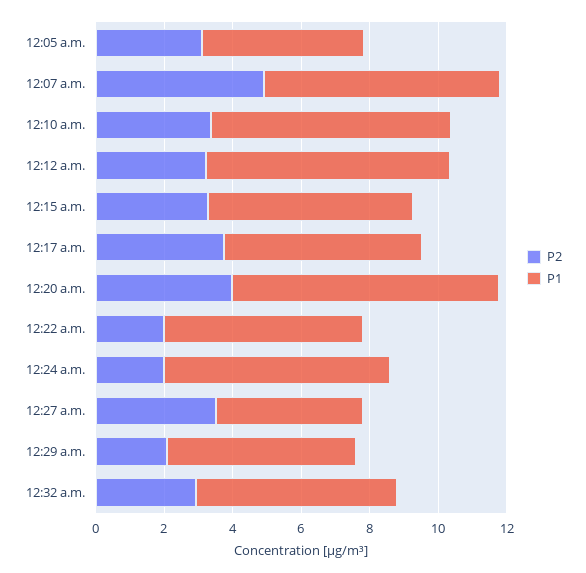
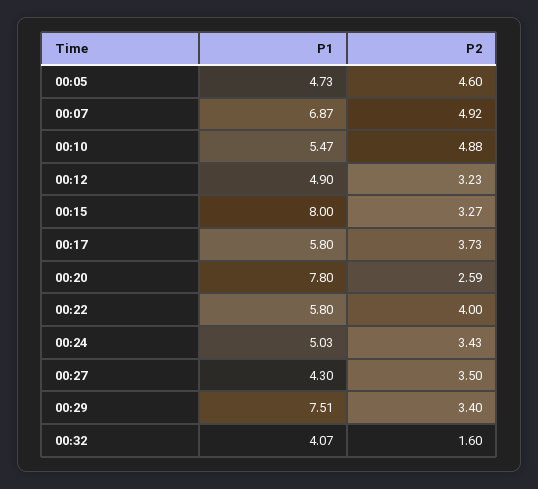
  {
    "P2": {
-     "12:05 a.m.": 3,
+     "12:05 a.m.": 4.6,
      "12:07 a.m.": 4.92,
-     "12:10 a.m.": 3.5,
+     "12:10 a.m.": 4.88,
      "12:12 a.m.": 3.23,
      "12:15 a.m.": 3.27,
      "12:17 a.m.": 3.73,
-     "12:20 a.m.": 4,
+     "12:20 a.m.": 2.59,
-     "12:22 a.m.": 2,
+     "12:22 a.m.": 4,
-     "12:24 a.m.": 2,
+     "12:24 a.m.": 3.43,
      "12:27 a.m.": 3.5,
-     "12:29 a.m.": 2,
+     "12:29 a.m.": 3.4,
-     "12:32 a.m.": 3
+     "12:32 a.m.": 1.6
    },
    "P1": {
      "12:05 a.m.": 4.73,
      "12:07 a.m.": 6.87,
-     "12:10 a.m.": 7,
+     "12:10 a.m.": 5.47,
-     "12:12 a.m.": 7,
+     "12:12 a.m.": 4.9,
-     "12:15 a.m.": 6,
+     "12:15 a.m.": 8,
      "12:17 a.m.": 5.8,
      "12:20 a.m.": 7.8,
      "12:22 a.m.": 5.8,
-     "12:24 a.m.": 6.5,
+     "12:24 a.m.": 5.03,
      "12:27 a.m.": 4.3,
-     "12:29 a.m.": 5.5,
+     "12:29 a.m.": 7.51,
-     "12:32 a.m.": 6
+     "12:32 a.m.": 4.07
    }
  }

